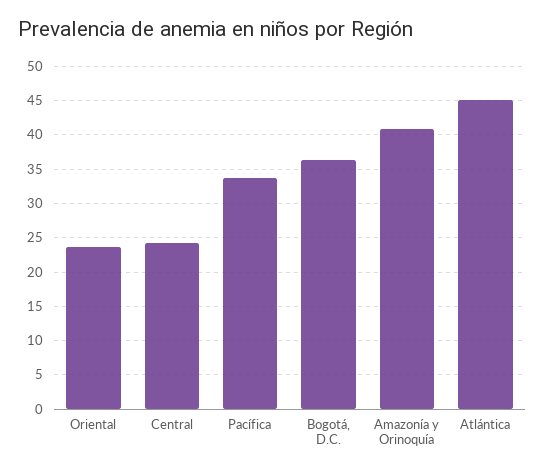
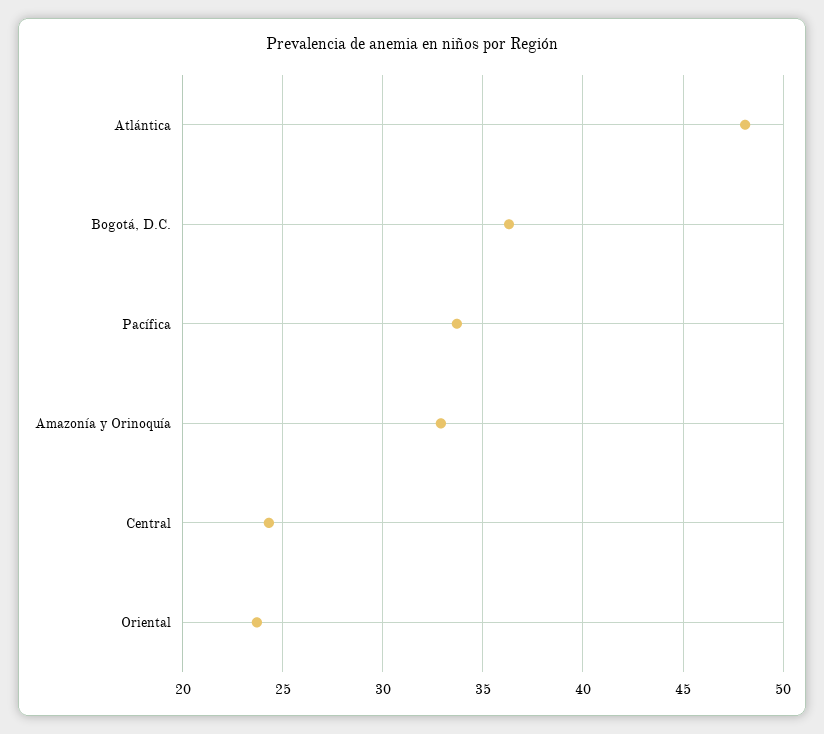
  {
    "Oriental": 23.5,
    "Central": 24.5,
    "Pacífica": 33.5,
    "Bogotá, D.C.": 36.5,
-   "Amazonía y Orinoquía": 41,
+   "Amazonía y Orinoquía": 33,
-   "Atlántica": 45
+   "Atlántica": 48
  }

